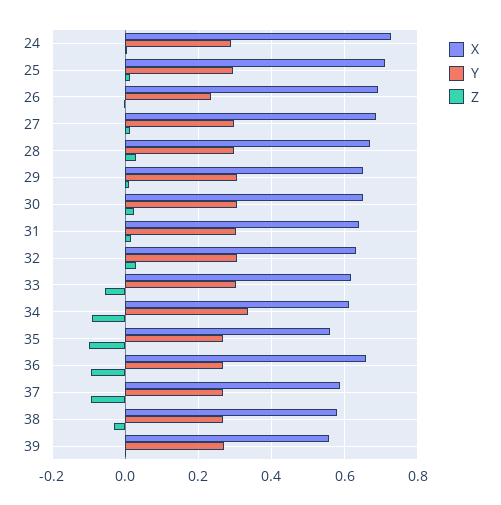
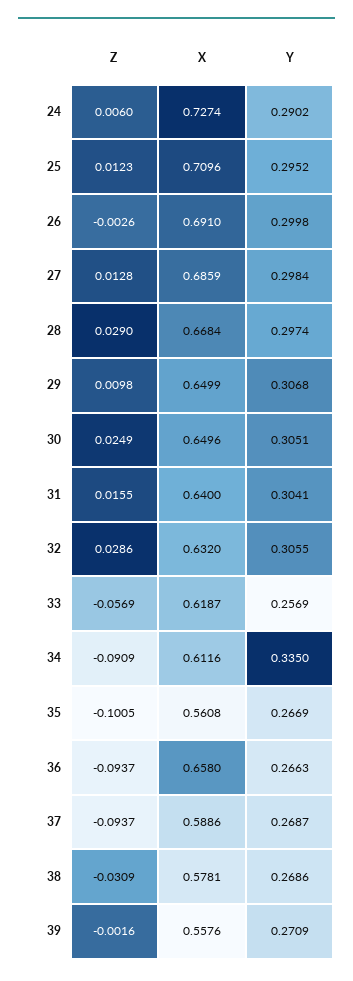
  {
    "X": {
      "24": 0.7274,
      "25": 0.7096,
      "26": 0.691,
      "27": 0.6859,
      "28": 0.6684,
      "29": 0.6499,
      "30": 0.6496,
      "31": 0.64,
      "32": 0.632,
      "33": 0.6187,
      "34": 0.6116,
      "35": 0.5608,
      "36": 0.658,
      "37": 0.5886,
      "38": 0.5781,
      "39": 0.5576
    },
    "Y": {
      "24": 0.2902,
      "25": 0.2952,
-     "26": 0.24,
+     "26": 0.2998,
      "27": 0.2984,
      "28": 0.2974,
      "29": 0.3068,
      "30": 0.3051,
      "31": 0.3041,
      "32": 0.3055,
-     "33": 0.3,
+     "33": 0.2569,
      "34": 0.335,
      "35": 0.2669,
      "36": 0.2663,
      "37": 0.2687,
      "38": 0.2686,
      "39": 0.2709
    },
    "Z": {
      "24": 0.006,
      "25": 0.0123,
      "26": -0.0026,
      "27": 0.0128,
      "28": 0.029,
      "29": 0.0098,
      "30": 0.0249,
      "31": 0.0155,
      "32": 0.0286,
      "33": -0.0569,
      "34": -0.0909,
      "35": -0.1005,
      "36": -0.0937,
      "37": -0.0937,
      "38": -0.0309,
      "39": -0.0016
    }
  }

